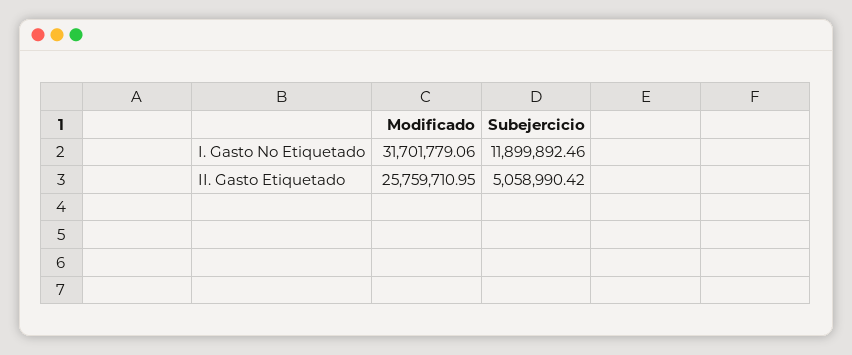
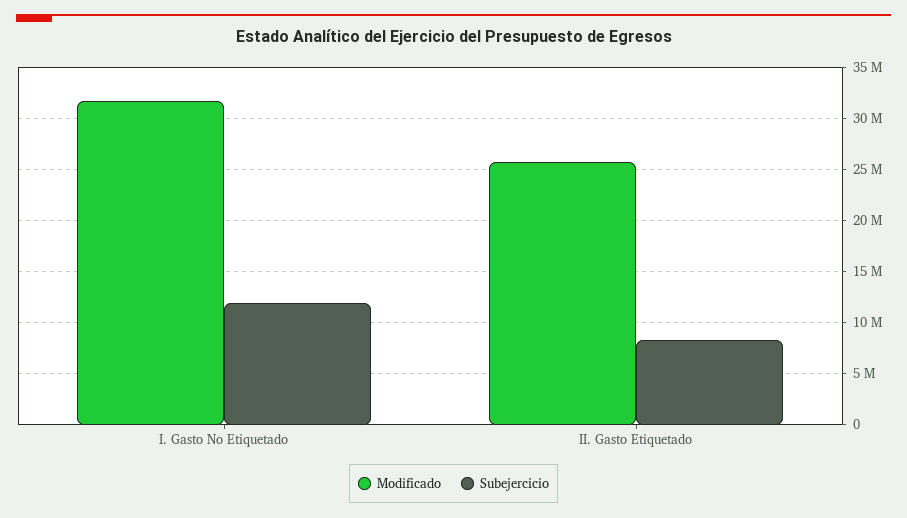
  {
    "Modificado": {
      "I. Gasto No Etiquetado": 31701779.06,
      "II. Gasto Etiquetado": 25759710.95
    },
    "Subejercicio": {
      "I. Gasto No Etiquetado": 11899892.46,
-     "II. Gasto Etiquetado": 5058990.42
+     "II. Gasto Etiquetado": 8000000
    }
  }

